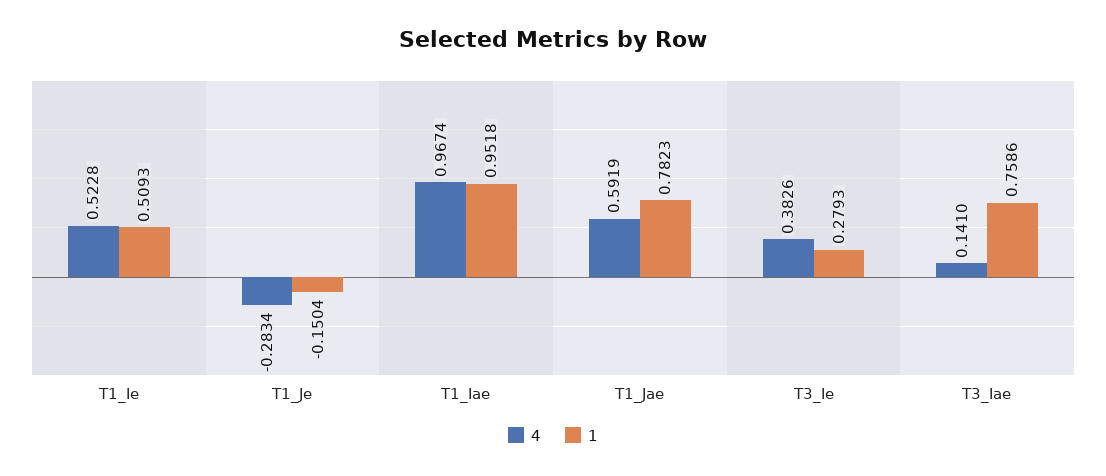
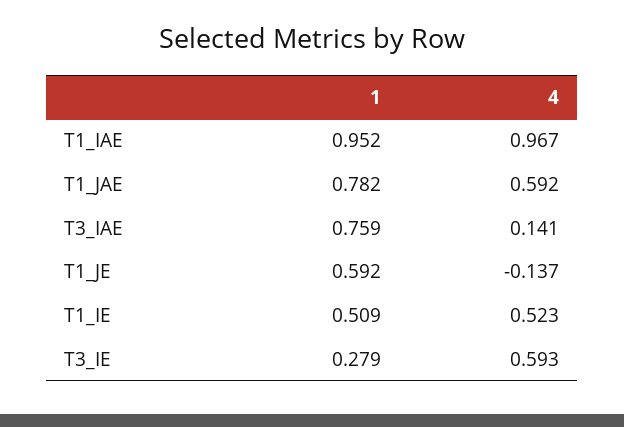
  {
    "4": {
      "T1_Ie": 0.5228,
-     "T1_Je": -0.2834,
+     "T1_Je": -0.137,
      "T1_Iae": 0.9674,
      "T1_Jae": 0.5919,
-     "T3_Ie": 0.3826,
+     "T3_Ie": 0.593,
      "T3_Iae": 0.141
    },
    "1": {
      "T1_Ie": 0.5093,
-     "T1_Je": -0.1504,
+     "T1_Je": 0.592,
      "T1_Iae": 0.9518,
      "T1_Jae": 0.7823,
      "T3_Ie": 0.2793,
      "T3_Iae": 0.7586
    }
  }

